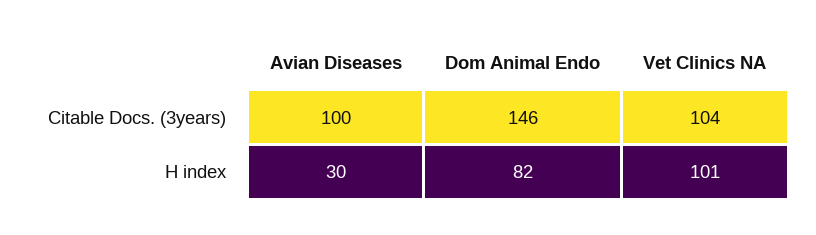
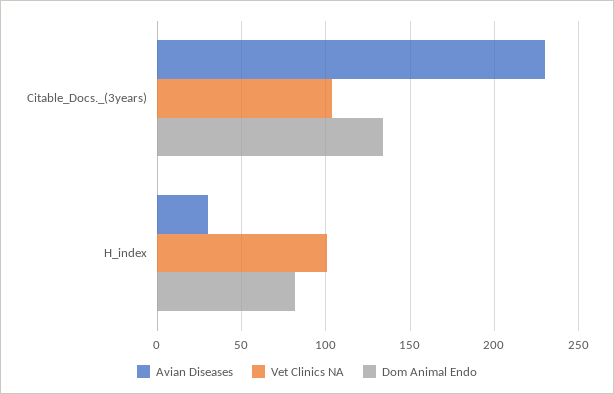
  {
    "Avian Diseases": {
-     "Citable Docs. (3years)": 100,
+     "Citable Docs. (3years)": 230,
      "H index": 30
    },
    "Dom Animal Endo": {
-     "Citable Docs. (3years)": 146,
+     "Citable Docs. (3years)": 135,
      "H index": 82
    },
    "Vet Clinics NA": {
      "Citable Docs. (3years)": 104,
      "H index": 101
    }
  }

